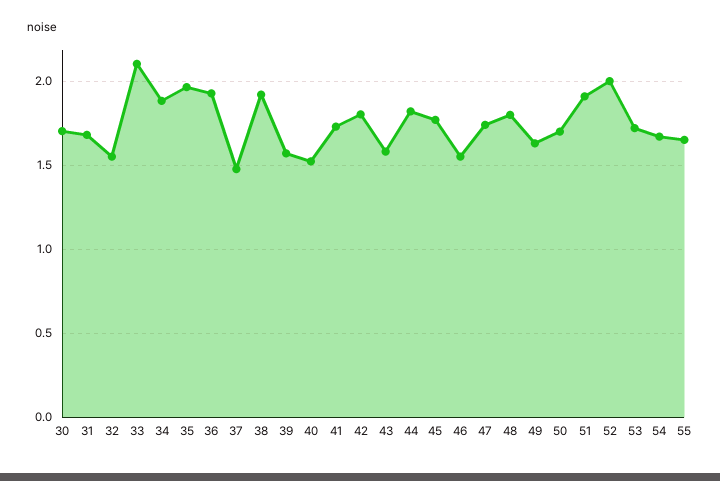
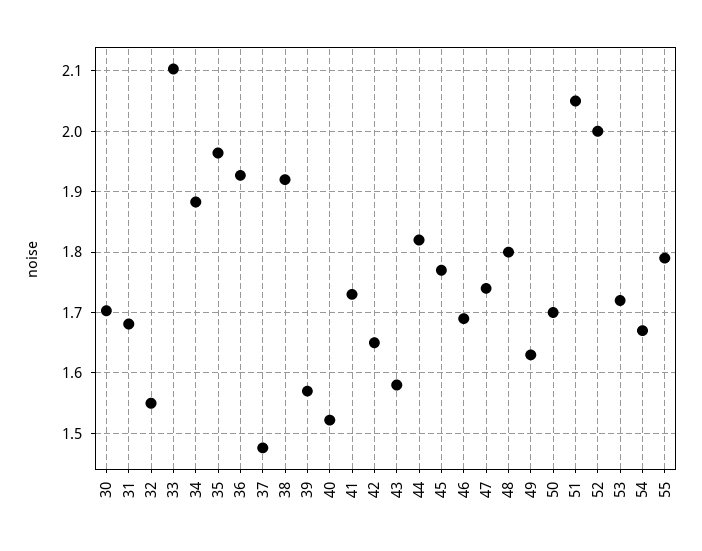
  {
    "30": 1.7,
    "31": 1.68,
    "32": 1.55,
    "33": 2.1,
    "34": 1.88,
    "35": 1.96,
    "36": 1.93,
    "37": 1.48,
    "38": 1.92,
    "39": 1.57,
    "40": 1.52,
    "41": 1.73,
-   "42": 1.8,
+   "42": 1.65,
    "43": 1.58,
    "44": 1.82,
    "45": 1.77,
-   "46": 1.55,
+   "46": 1.69,
    "47": 1.74,
    "48": 1.8,
    "49": 1.63,
    "50": 1.7,
-   "51": 1.9,
+   "51": 2.05,
    "52": 2,
    "53": 1.72,
    "54": 1.67,
-   "55": 1.65
+   "55": 1.79
  }

